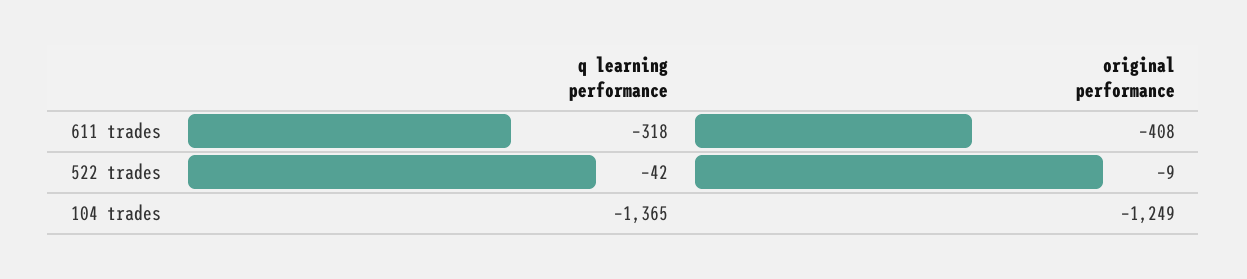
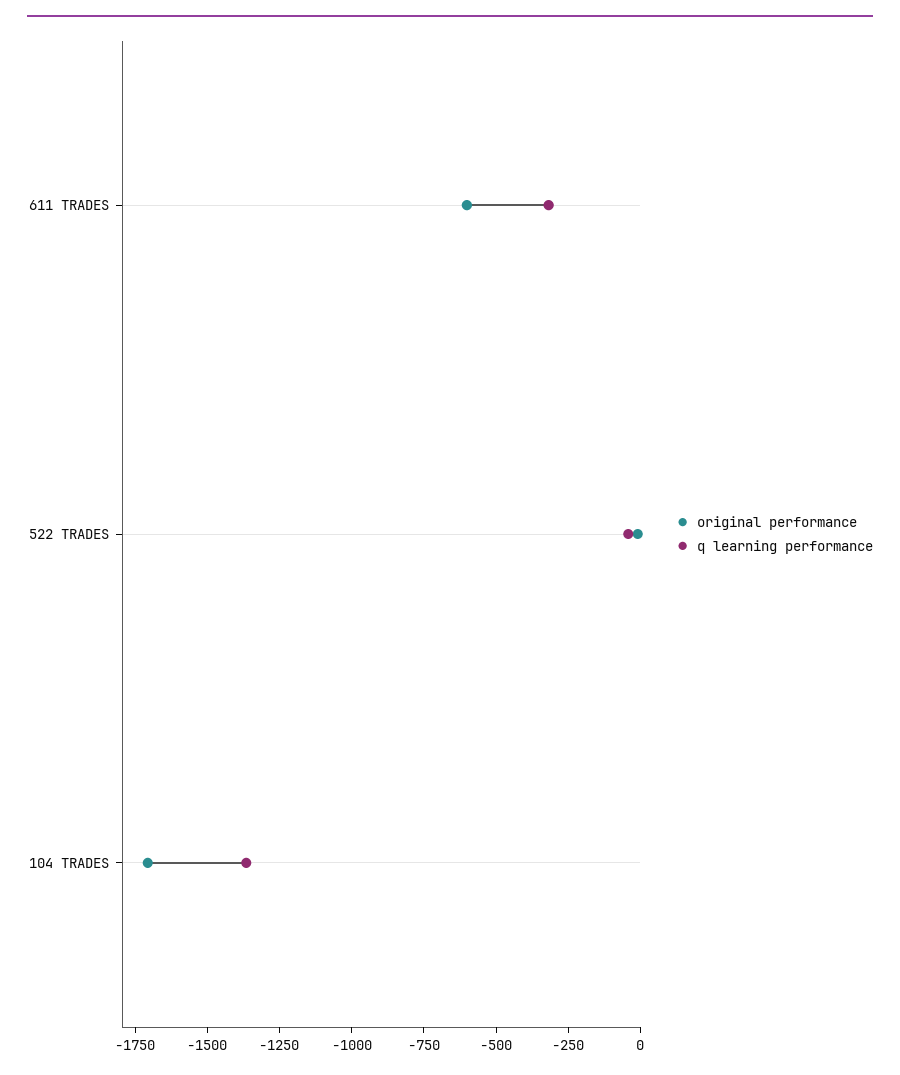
  {
    "q learning performance": {
      "611 trades": -318,
      "522 trades": -42,
      "104 trades": -1365
    },
    "original performance": {
-     "611 trades": -408,
+     "611 trades": -600,
      "522 trades": -9,
-     "104 trades": -1249
+     "104 trades": -1700
    }
  }

